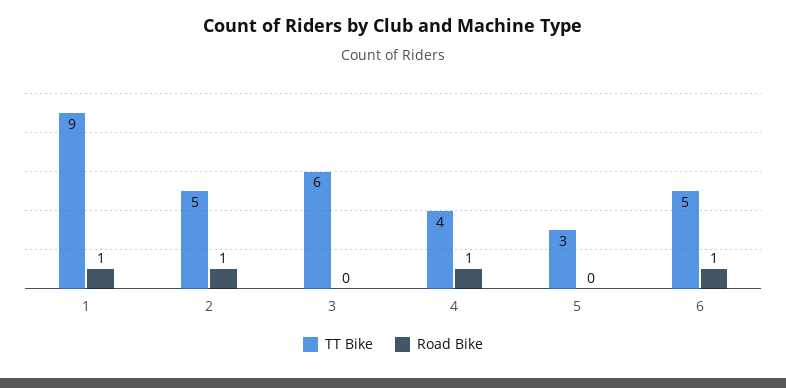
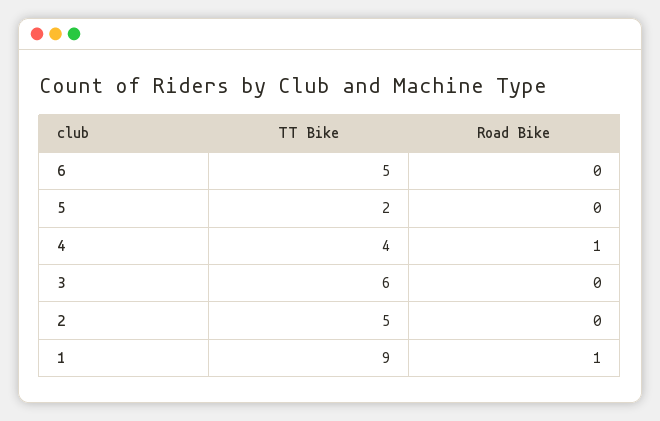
  {
    "TT Bike": {
      "1": 9,
      "2": 5,
      "3": 6,
      "4": 4,
-     "5": 3,
+     "5": 2,
      "6": 5
    },
    "Road Bike": {
      "1": 1,
-     "2": 1,
+     "2": 0,
      "3": 0,
      "4": 1,
      "5": 0,
-     "6": 1
+     "6": 0
    }
  }

